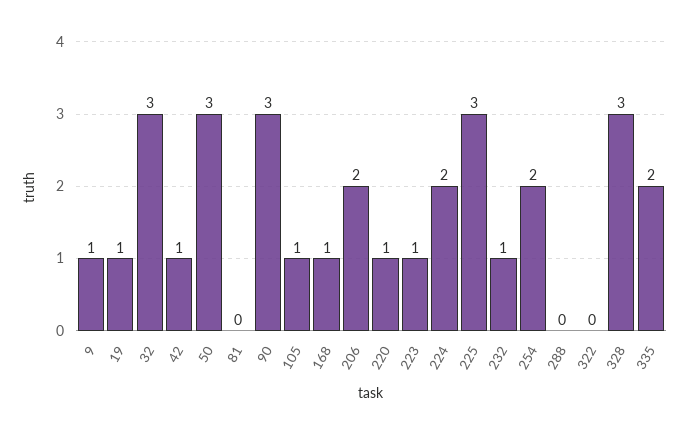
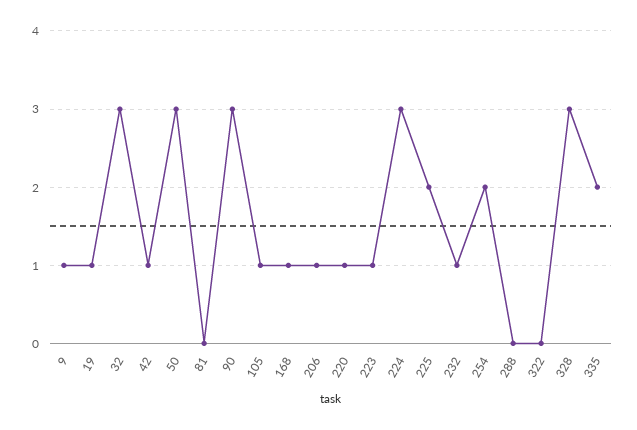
  {
    "9": 1,
    "19": 1,
    "32": 3,
    "42": 1,
    "50": 3,
    "81": 0,
    "90": 3,
    "105": 1,
    "168": 1,
-   "206": 2,
+   "206": 1,
    "220": 1,
    "223": 1,
-   "224": 2,
+   "224": 3,
-   "225": 3,
+   "225": 2,
    "232": 1,
    "254": 2,
    "288": 0,
    "322": 0,
    "328": 3,
    "335": 2
  }

